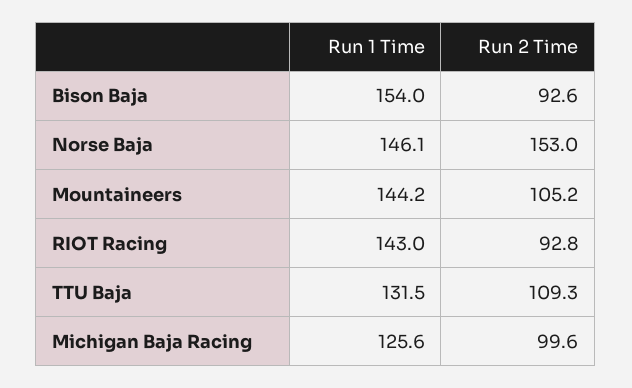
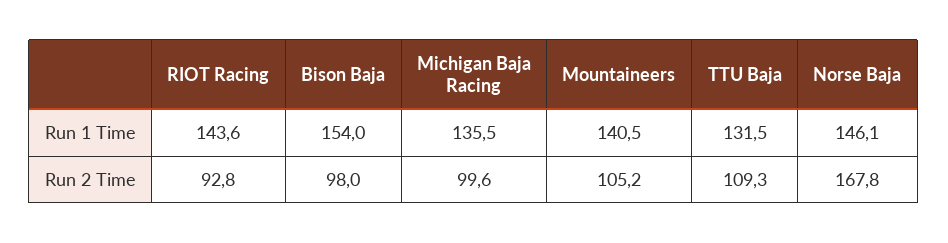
  {
    "Run 1 Time": {
      "Bison Baja": 154,
      "Norse Baja": 146.1,
-     "Mountaineers": 144.2,
+     "Mountaineers": 140.5,
-     "RIOT Racing": 143,
+     "RIOT Racing": 143.6,
      "TTU Baja": 131.5,
-     "Michigan Baja Racing": 125.6
+     "Michigan Baja Racing": 135.5
    },
    "Run 2 Time": {
-     "Bison Baja": 92.6,
+     "Bison Baja": 98,
-     "Norse Baja": 153,
+     "Norse Baja": 167.8,
      "Mountaineers": 105.2,
      "RIOT Racing": 92.8,
      "TTU Baja": 109.3,
      "Michigan Baja Racing": 99.6
    }
  }

